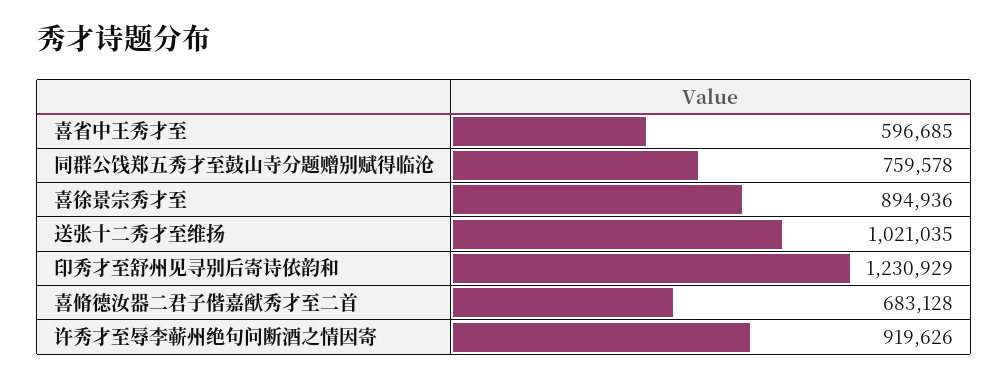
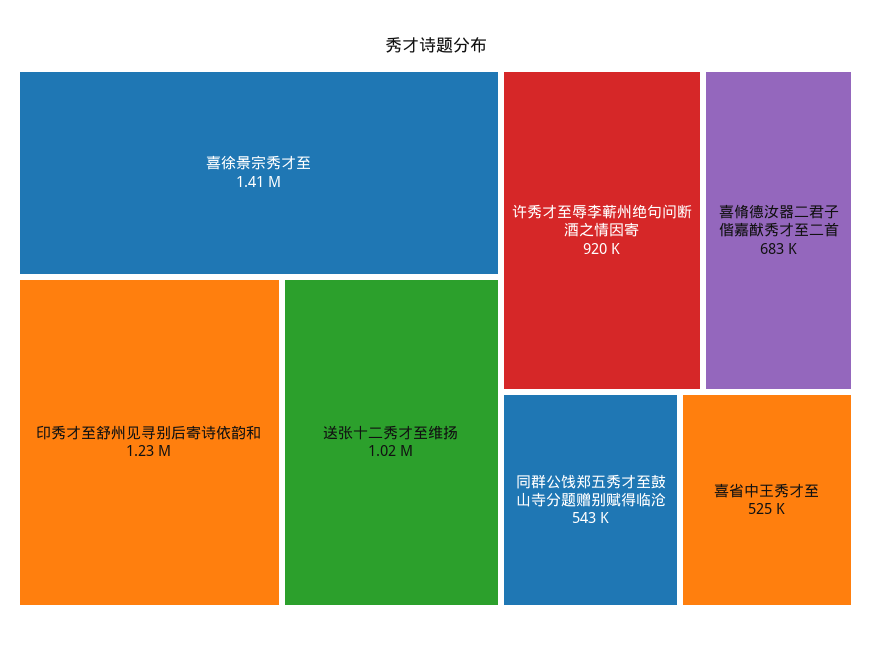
  {
-   "喜省中王秀才至": 596685,
+   "喜省中王秀才至": 525000,
-   "同群公饯郑五秀才至鼓山寺分题赠别赋得临沧": 759578,
+   "同群公饯郑五秀才至鼓山寺分题赠别赋得临沧": 543000,
-   "喜徐景宗秀才至": 894936,
+   "喜徐景宗秀才至": 1410000,
    "送张十二秀才至维扬": 1021035,
    "印秀才至舒州见寻别后寄诗依韵和": 1230929,
    "喜脩德汝器二君子偕嘉猷秀才至二首": 683128,
    "许秀才至辱李蕲州绝句问断酒之情因寄": 919626
  }

